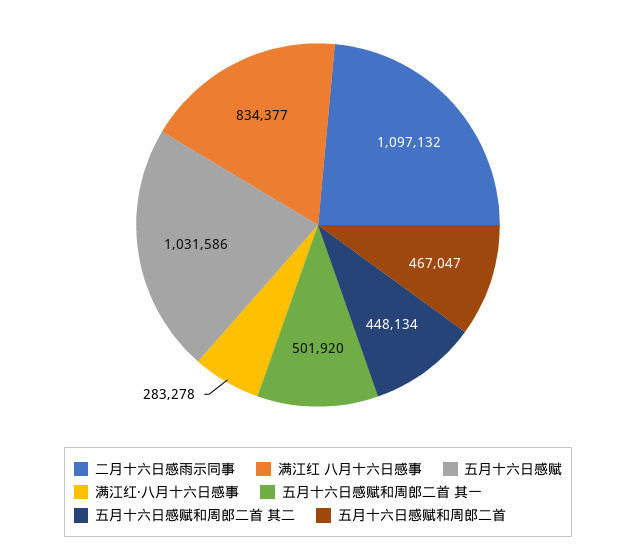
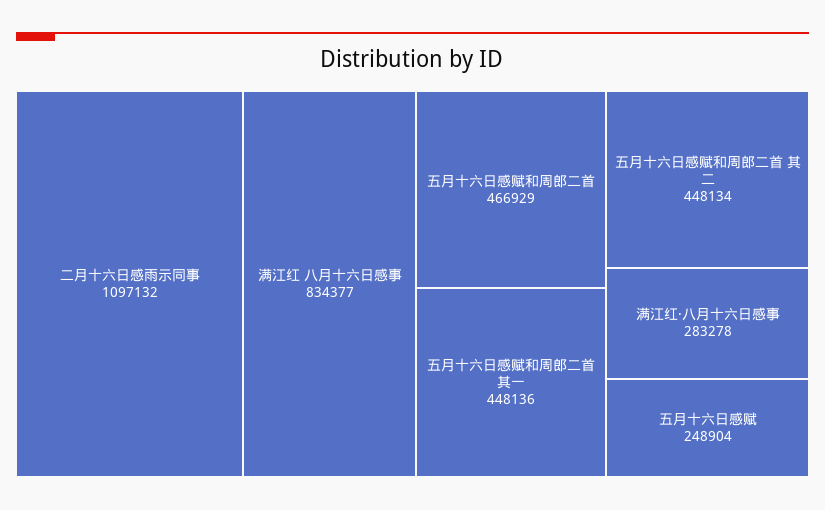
  {
    "二月十六日感雨示同事": 1097132,
    "满江红 八月十六日感事": 834377,
-   "五月十六日感赋": 1031586,
+   "五月十六日感赋": 248904,
    "满江红·八月十六日感事": 283278,
-   "五月十六日感赋和周郎二首 其一": 501920,
+   "五月十六日感赋和周郎二首 其一": 448136,
    "五月十六日感赋和周郎二首 其二": 448134,
-   "五月十六日感赋和周郎二首": 467047
+   "五月十六日感赋和周郎二首": 466929
  }

